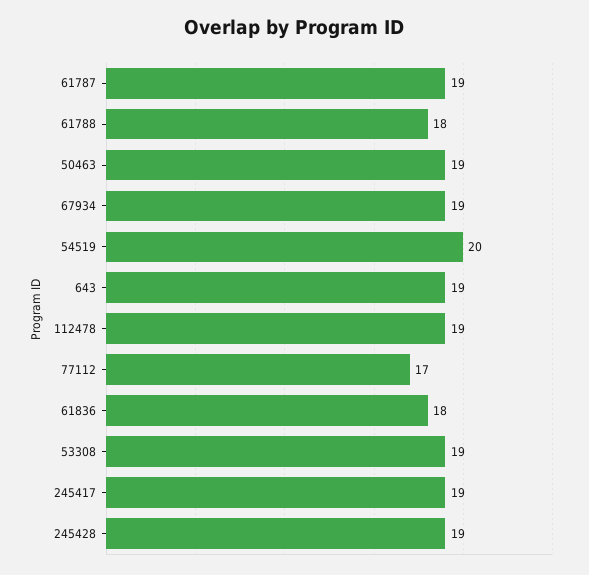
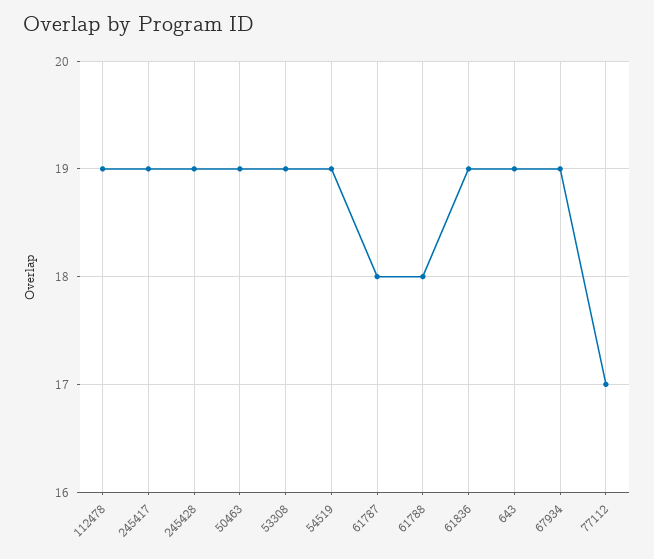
  {
-   "61787": 19,
+   "61787": 18,
    "61788": 18,
    "50463": 19,
    "67934": 19,
-   "54519": 20,
+   "54519": 19,
    "643": 19,
    "112478": 19,
    "77112": 17,
-   "61836": 18,
+   "61836": 19,
    "53308": 19,
    "245417": 19,
    "245428": 19
  }

